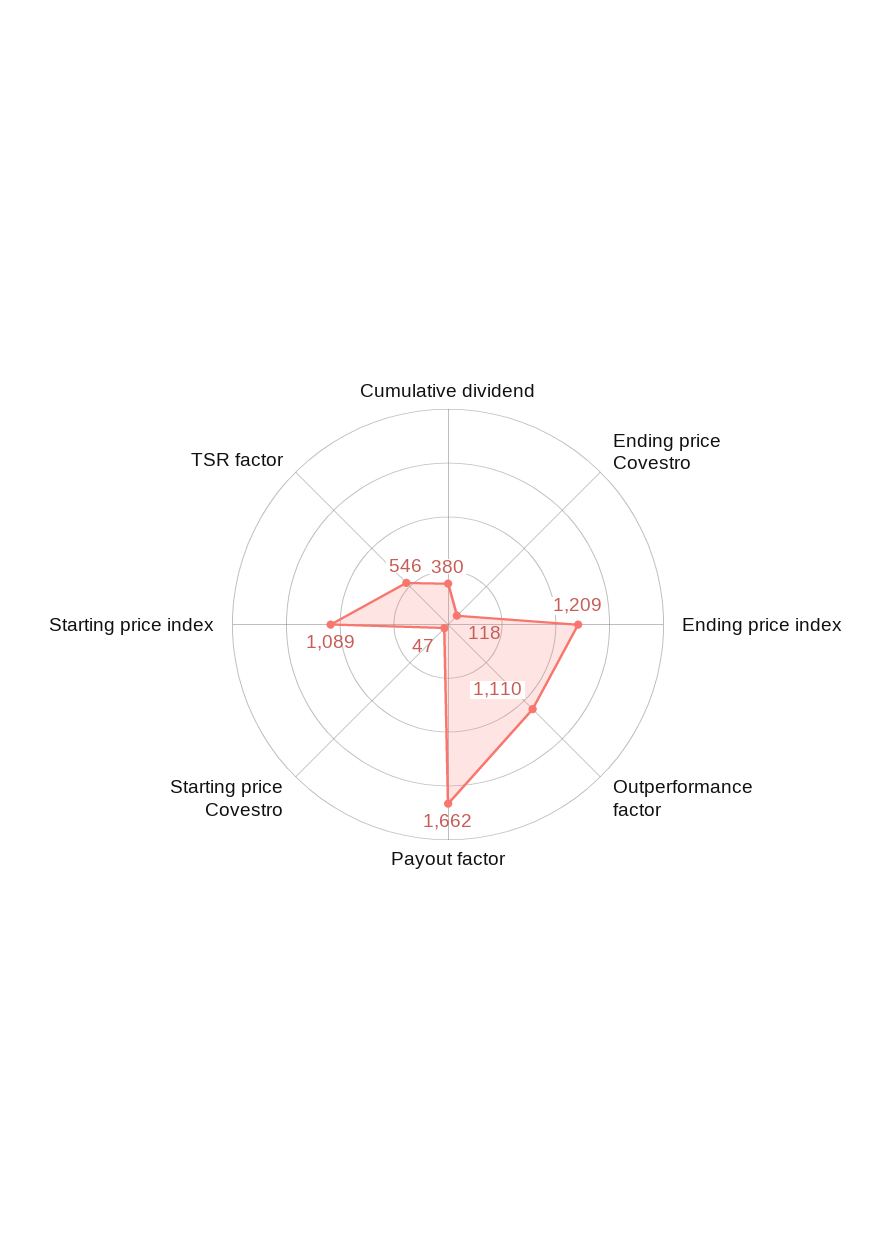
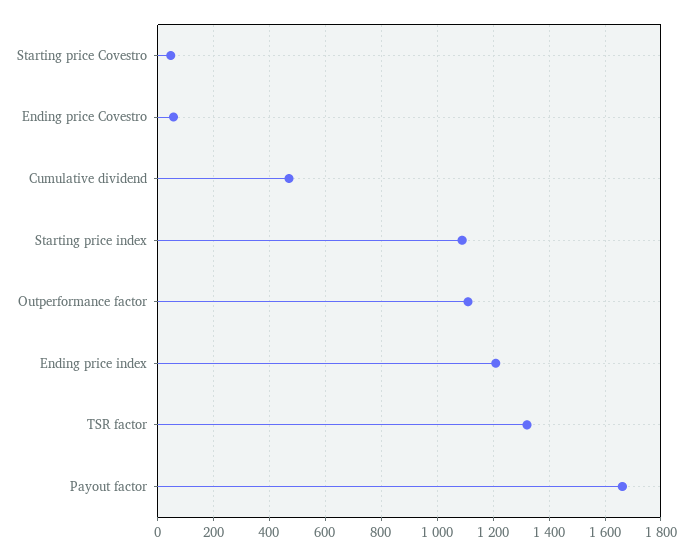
  {
-   "Cumulative dividend": 380,
+   "Cumulative dividend": 475,
-   "Ending price Covestro": 118,
+   "Ending price Covestro": 50,
    "Ending price index": 1209,
    "Outperformance factor": 1110,
    "Payout factor": 1662,
    "Starting price Covestro": 47,
    "Starting price index": 1089,
-   "TSR factor": 546
+   "TSR factor": 1325
  }

